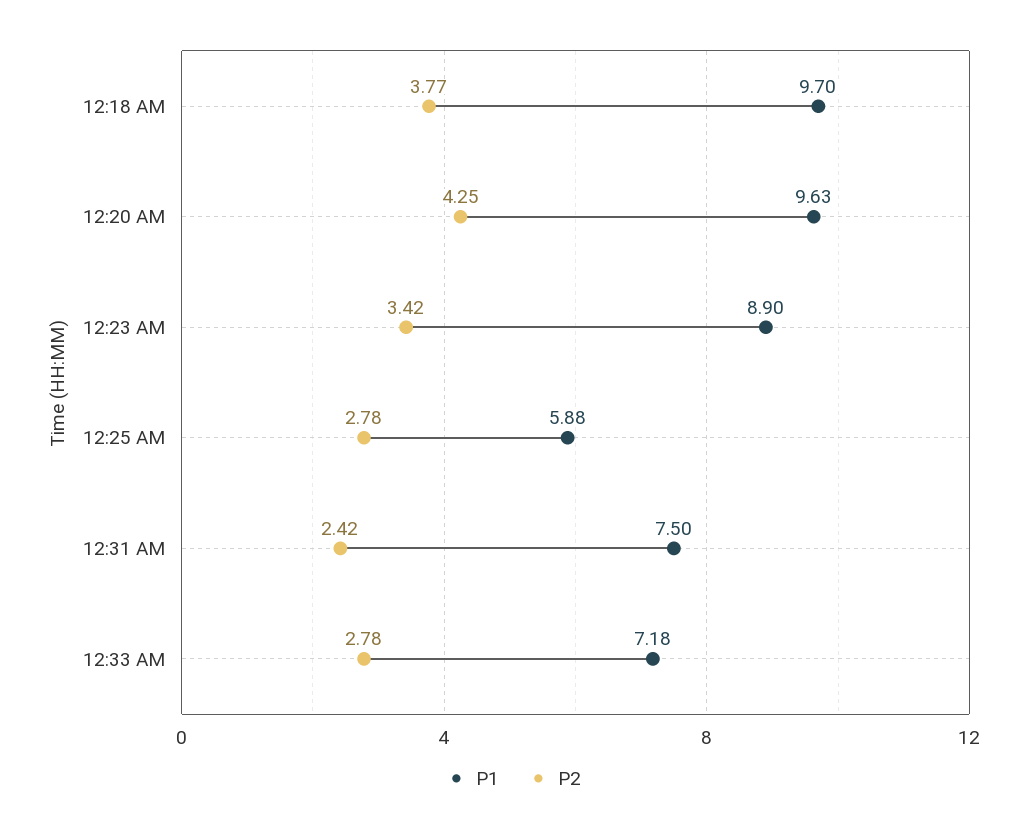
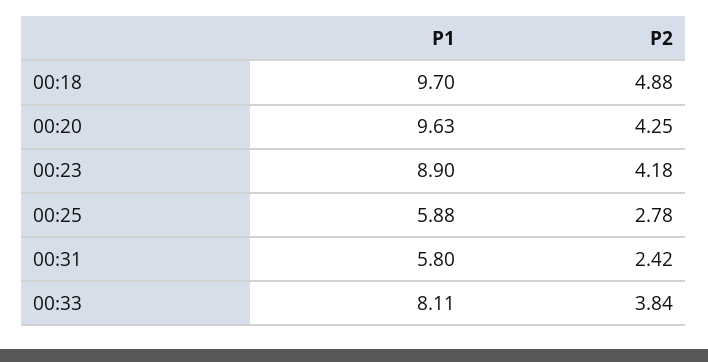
  {
    "P1": {
      "12:18 AM": 9.7,
      "12:20 AM": 9.63,
      "12:23 AM": 8.9,
      "12:25 AM": 5.88,
-     "12:31 AM": 7.5,
+     "12:31 AM": 5.8,
-     "12:33 AM": 7.18
+     "12:33 AM": 8.11
    },
    "P2": {
-     "12:18 AM": 3.77,
+     "12:18 AM": 4.88,
      "12:20 AM": 4.25,
-     "12:23 AM": 3.42,
+     "12:23 AM": 4.18,
      "12:25 AM": 2.78,
      "12:31 AM": 2.42,
-     "12:33 AM": 2.78
+     "12:33 AM": 3.84
    }
  }

